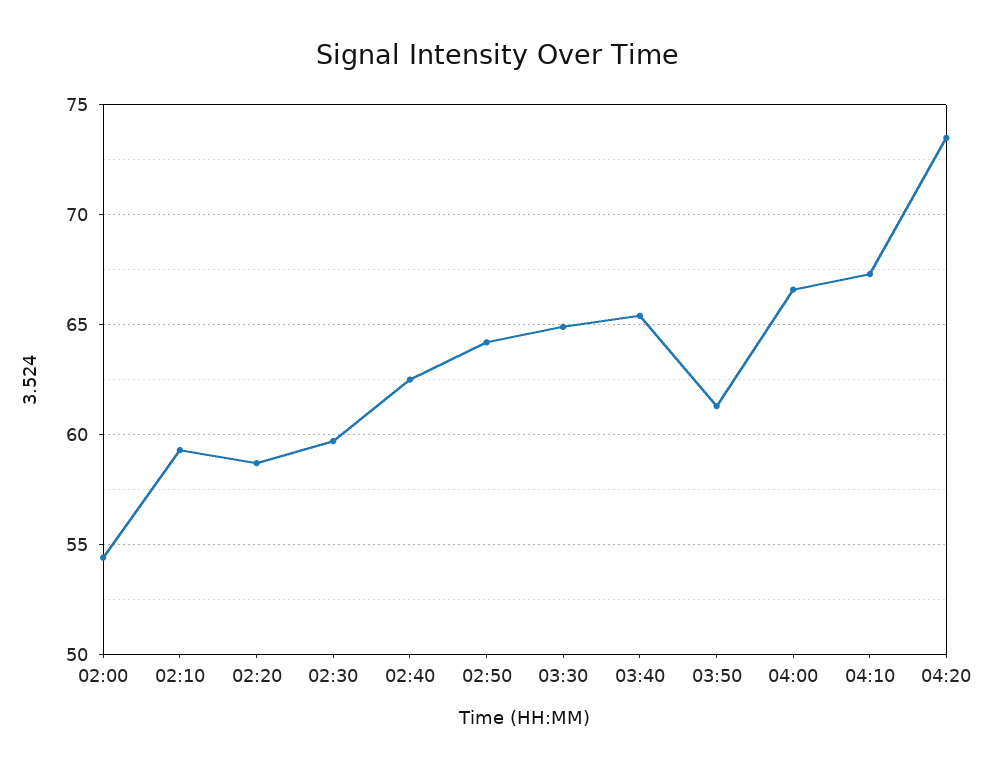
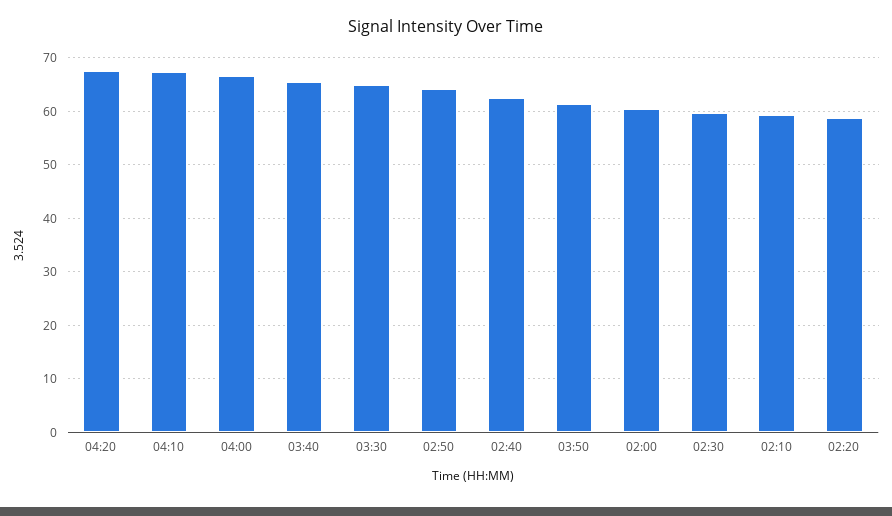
  {
-   "02:00": 54.5,
+   "02:00": 60,
    "02:10": 59.5,
    "02:20": 58.5,
    "02:30": 59.5,
    "02:40": 62.5,
    "02:50": 64,
    "03:30": 65,
    "03:40": 65.5,
    "03:50": 61.5,
    "04:00": 66.5,
    "04:10": 67.5,
-   "04:20": 73.5
+   "04:20": 68
  }

